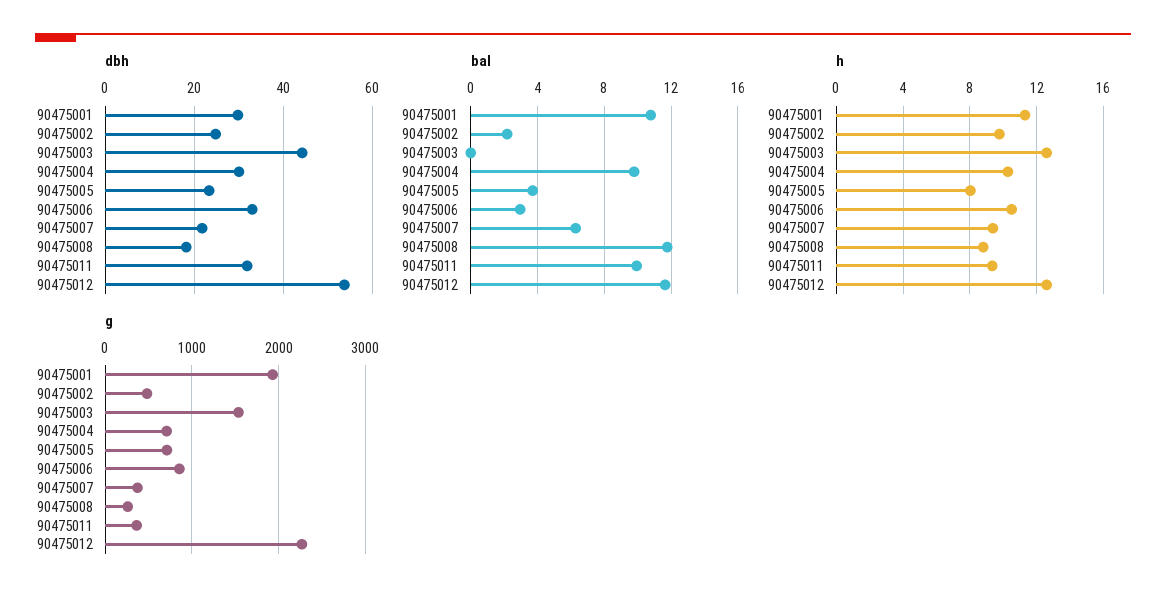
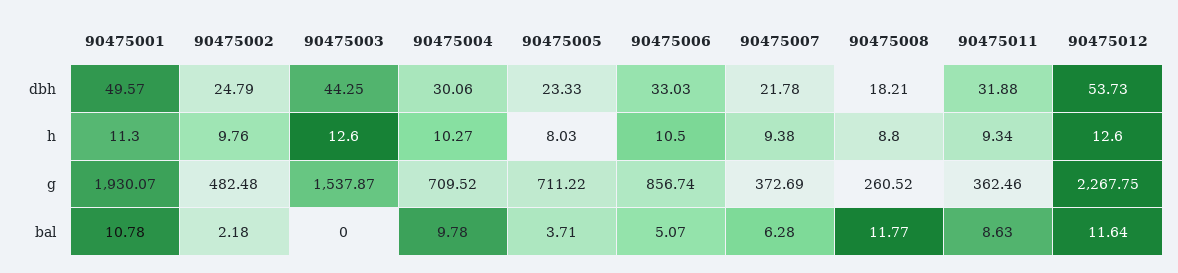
  {
    "dbh": {
-     "90475001": 30,
+     "90475001": 49.57,
      "90475002": 24.79,
      "90475003": 44.25,
      "90475004": 30.06,
      "90475005": 23.33,
      "90475006": 33.03,
      "90475007": 21.78,
      "90475008": 18.21,
      "90475011": 31.88,
      "90475012": 53.73
    },
    "bal": {
      "90475001": 10.78,
      "90475002": 2.18,
      "90475003": 0,
      "90475004": 9.78,
      "90475005": 3.71,
-     "90475006": 3,
+     "90475006": 5.07,
      "90475007": 6.28,
      "90475008": 11.77,
-     "90475011": 10,
+     "90475011": 8.63,
      "90475012": 11.64
    },
    "h": {
      "90475001": 11.3,
      "90475002": 9.76,
      "90475003": 12.6,
      "90475004": 10.27,
      "90475005": 8.03,
      "90475006": 10.5,
      "90475007": 9.38,
      "90475008": 8.8,
      "90475011": 9.34,
      "90475012": 12.6
    },
    "g": {
      "90475001": 1930.07,
      "90475002": 482.48,
      "90475003": 1537.87,
      "90475004": 709.52,
      "90475005": 711.22,
      "90475006": 856.74,
      "90475007": 372.69,
      "90475008": 260.52,
      "90475011": 362.46,
      "90475012": 2267.75
    }
  }

